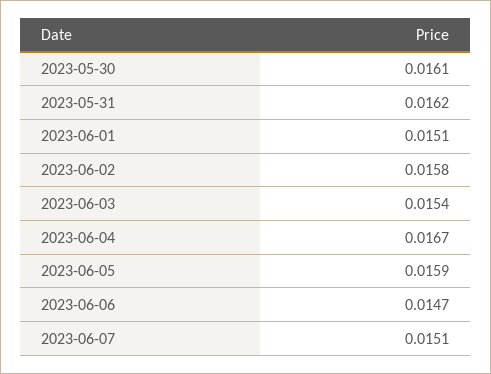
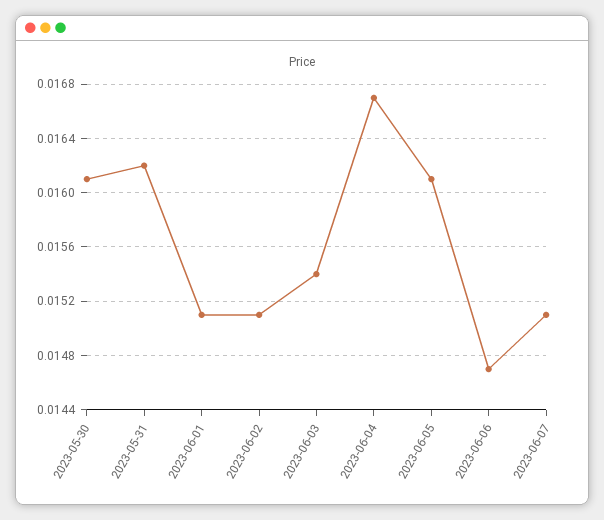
  {
    "2023-05-30": 0.0161,
    "2023-05-31": 0.0162,
    "2023-06-01": 0.0151,
-   "2023-06-02": 0.0158,
+   "2023-06-02": 0.0151,
    "2023-06-03": 0.0154,
    "2023-06-04": 0.0167,
-   "2023-06-05": 0.0159,
+   "2023-06-05": 0.0161,
    "2023-06-06": 0.0147,
    "2023-06-07": 0.0151
  }

